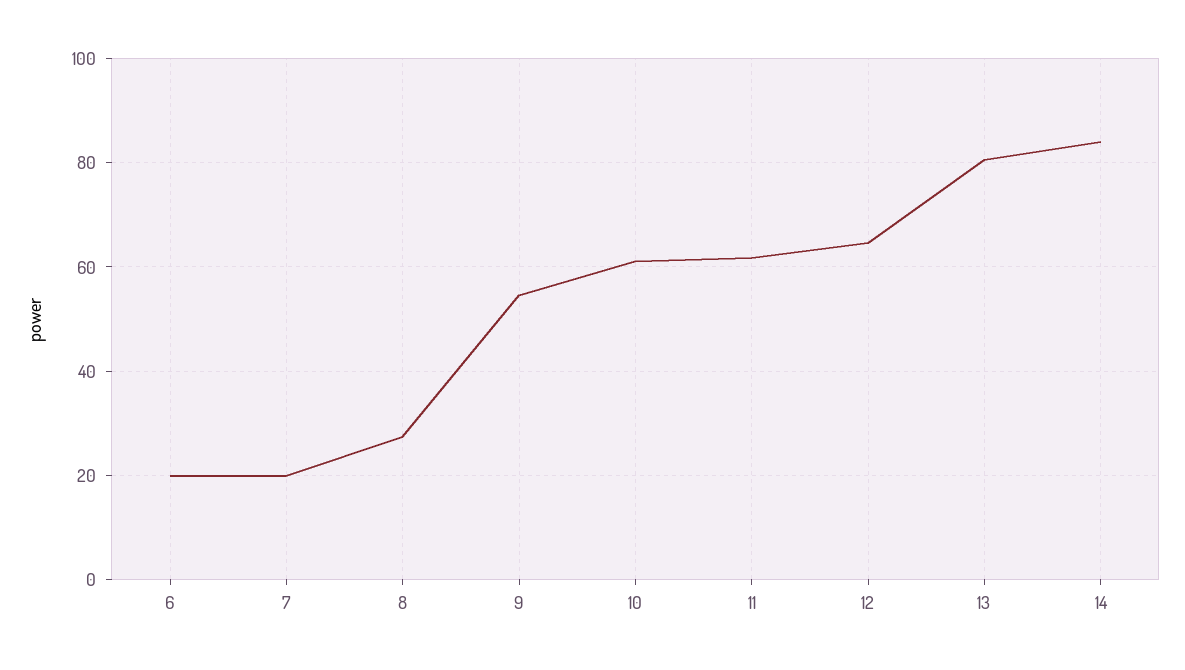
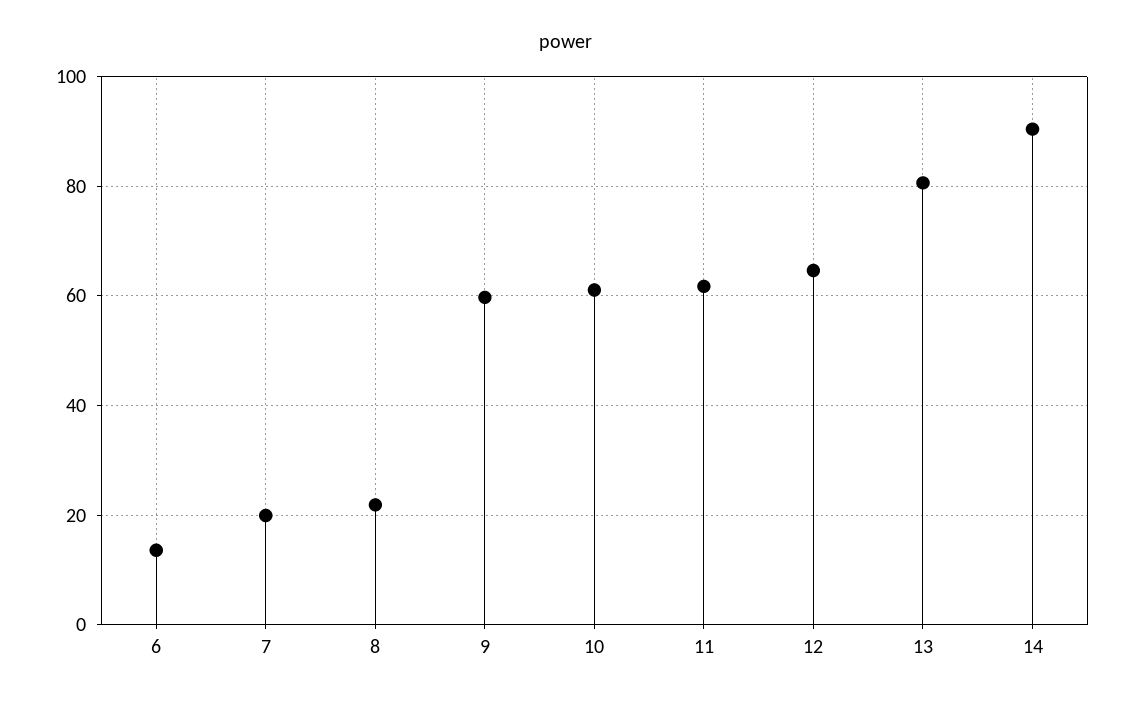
  {
-   "6": 20,
+   "6": 14,
    "7": 20,
-   "8": 28,
+   "8": 22,
-   "9": 54,
+   "9": 60,
    "10": 62,
    "11": 62,
    "12": 64,
    "13": 80,
-   "14": 84
+   "14": 90
  }

